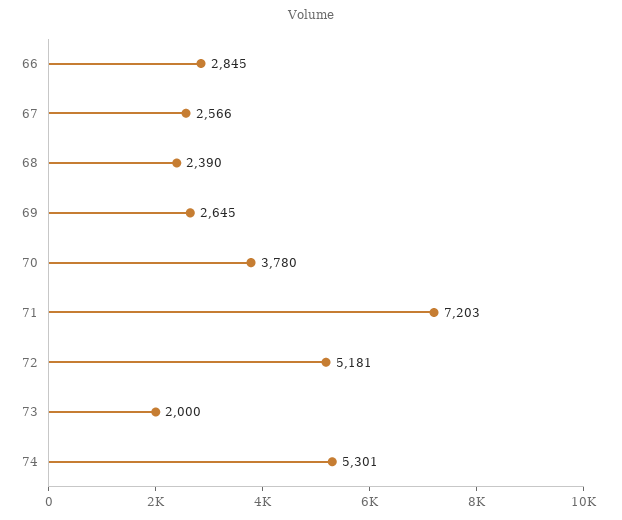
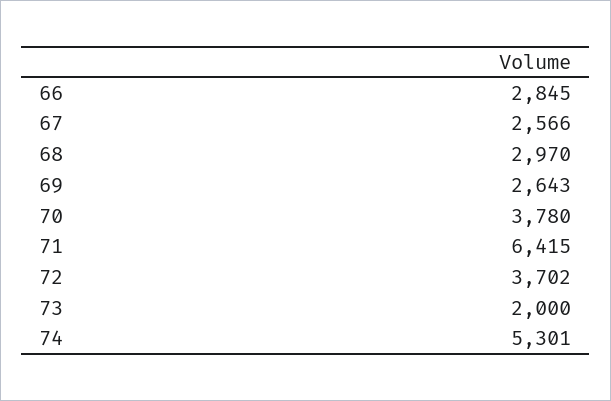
  {
    "66": 2845,
    "67": 2566,
-   "68": 2390,
+   "68": 2970,
-   "69": 2645,
+   "69": 2643,
    "70": 3780,
-   "71": 7203,
+   "71": 6415,
-   "72": 5181,
+   "72": 3702,
    "73": 2000,
    "74": 5301
  }

